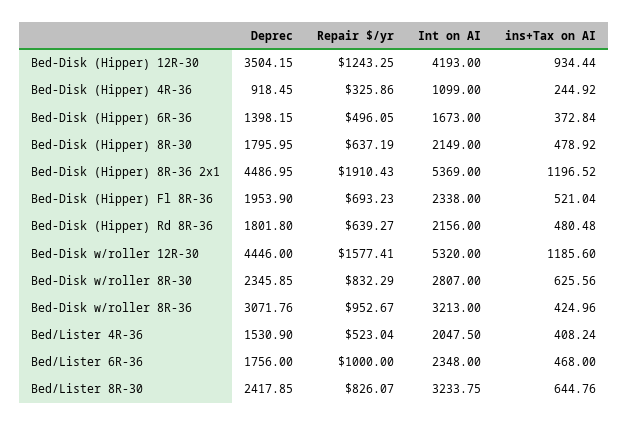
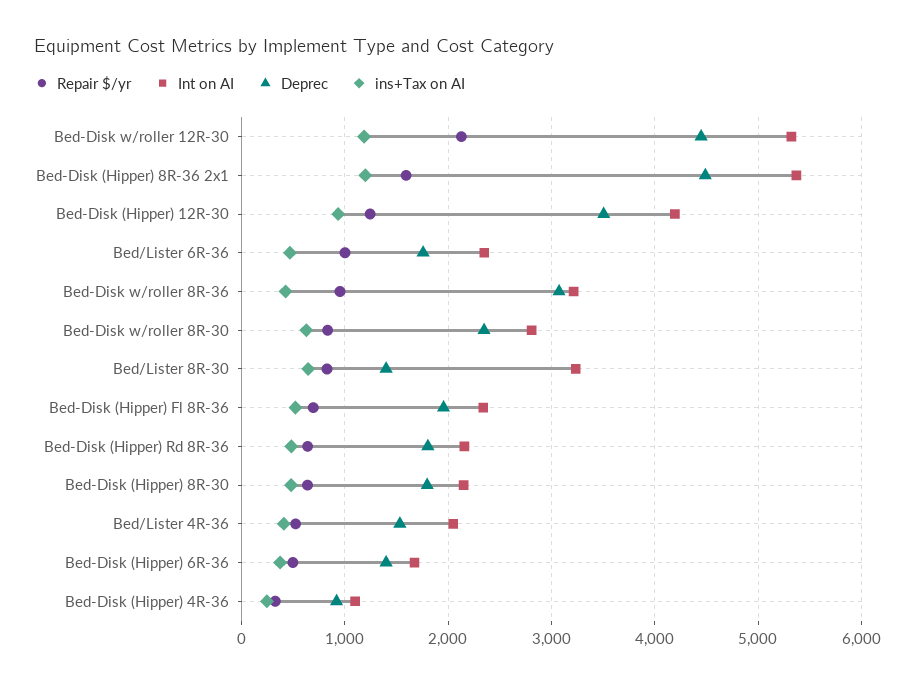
  {
    "Deprec": {
      "Bed-Disk (Hipper) 12R-30": 3504.15,
      "Bed-Disk (Hipper) 4R-36": 918.45,
      "Bed-Disk (Hipper) 6R-36": 1398.15,
      "Bed-Disk (Hipper) 8R-30": 1795.95,
      "Bed-Disk (Hipper) 8R-36 2x1": 4486.95,
      "Bed-Disk (Hipper) Fl 8R-36": 1953.9,
      "Bed-Disk (Hipper) Rd 8R-36": 1801.8,
      "Bed-Disk w/roller 12R-30": 4446,
      "Bed-Disk w/roller 8R-30": 2345.85,
      "Bed-Disk w/roller 8R-36": 3071.76,
      "Bed/Lister 4R-36": 1530.9,
      "Bed/Lister 6R-36": 1756,
-     "Bed/Lister 8R-30": 2417.85
+     "Bed/Lister 8R-30": 1400
    },
    "Repair $/yr": {
      "Bed-Disk (Hipper) 12R-30": 1243.25,
      "Bed-Disk (Hipper) 4R-36": 325.86,
      "Bed-Disk (Hipper) 6R-36": 496.05,
      "Bed-Disk (Hipper) 8R-30": 637.19,
-     "Bed-Disk (Hipper) 8R-36 2x1": 1910.43,
+     "Bed-Disk (Hipper) 8R-36 2x1": 1600,
      "Bed-Disk (Hipper) Fl 8R-36": 693.23,
      "Bed-Disk (Hipper) Rd 8R-36": 639.27,
-     "Bed-Disk w/roller 12R-30": 1577.41,
+     "Bed-Disk w/roller 12R-30": 2100,
      "Bed-Disk w/roller 8R-30": 832.29,
      "Bed-Disk w/roller 8R-36": 952.67,
      "Bed/Lister 4R-36": 523.04,
      "Bed/Lister 6R-36": 1000,
      "Bed/Lister 8R-30": 826.07
    },
    "Int on AI": {
      "Bed-Disk (Hipper) 12R-30": 4193,
      "Bed-Disk (Hipper) 4R-36": 1099,
      "Bed-Disk (Hipper) 6R-36": 1673,
      "Bed-Disk (Hipper) 8R-30": 2149,
      "Bed-Disk (Hipper) 8R-36 2x1": 5369,
      "Bed-Disk (Hipper) Fl 8R-36": 2338,
      "Bed-Disk (Hipper) Rd 8R-36": 2156,
      "Bed-Disk w/roller 12R-30": 5320,
      "Bed-Disk w/roller 8R-30": 2807,
      "Bed-Disk w/roller 8R-36": 3213,
      "Bed/Lister 4R-36": 2047.5,
      "Bed/Lister 6R-36": 2348,
      "Bed/Lister 8R-30": 3233.75
    },
    "ins+Tax on AI": {
      "Bed-Disk (Hipper) 12R-30": 934.44,
      "Bed-Disk (Hipper) 4R-36": 244.92,
      "Bed-Disk (Hipper) 6R-36": 372.84,
      "Bed-Disk (Hipper) 8R-30": 478.92,
      "Bed-Disk (Hipper) 8R-36 2x1": 1196.52,
      "Bed-Disk (Hipper) Fl 8R-36": 521.04,
      "Bed-Disk (Hipper) Rd 8R-36": 480.48,
      "Bed-Disk w/roller 12R-30": 1185.6,
      "Bed-Disk w/roller 8R-30": 625.56,
      "Bed-Disk w/roller 8R-36": 424.96,
      "Bed/Lister 4R-36": 408.24,
      "Bed/Lister 6R-36": 468,
      "Bed/Lister 8R-30": 644.76
    }
  }

